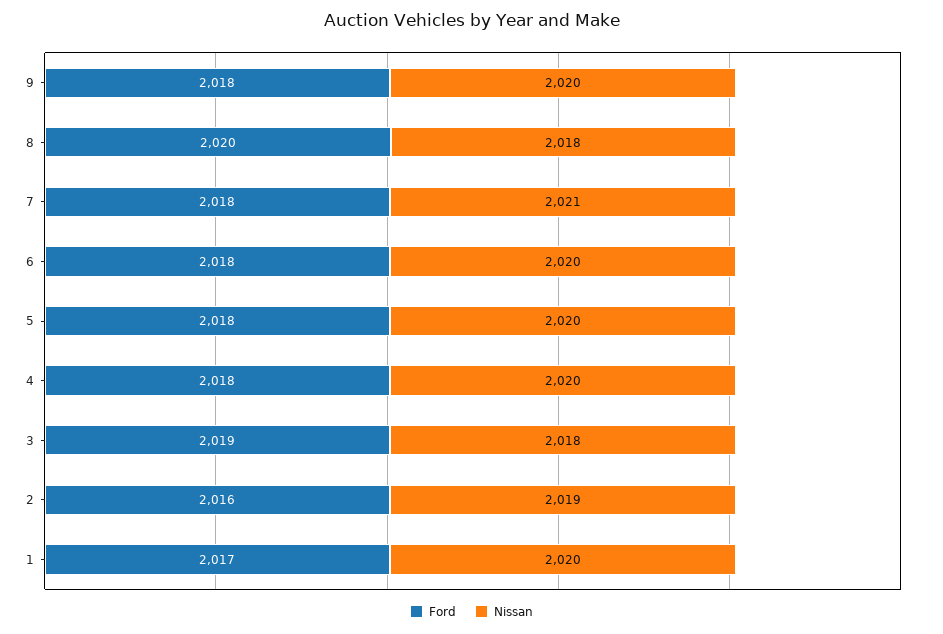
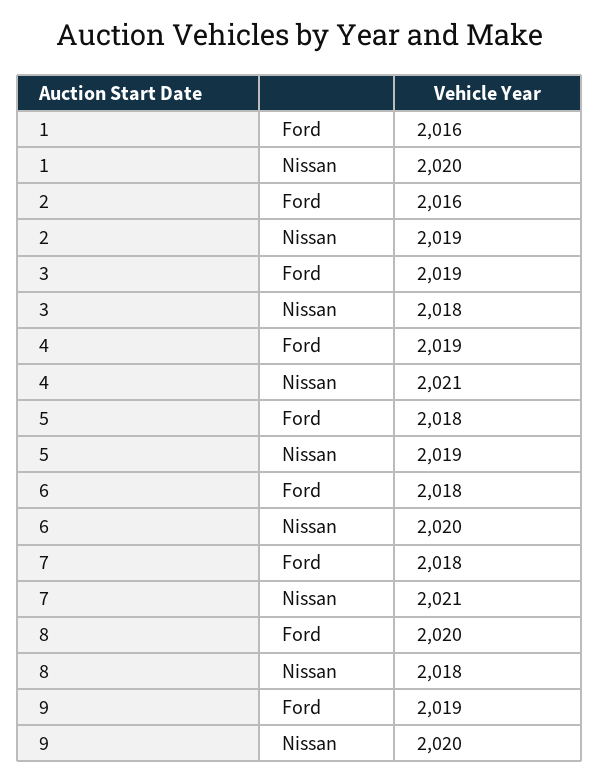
  {
    "Ford": {
-     "9": 2018,
+     "9": 2019,
      "8": 2020,
      "7": 2018,
      "6": 2018,
      "5": 2018,
-     "4": 2018,
+     "4": 2019,
      "3": 2019,
      "2": 2016,
-     "1": 2017
+     "1": 2016
    },
    "Nissan": {
      "9": 2020,
      "8": 2018,
      "7": 2021,
      "6": 2020,
-     "5": 2020,
+     "5": 2019,
-     "4": 2020,
+     "4": 2021,
      "3": 2018,
      "2": 2019,
      "1": 2020
    }
  }

